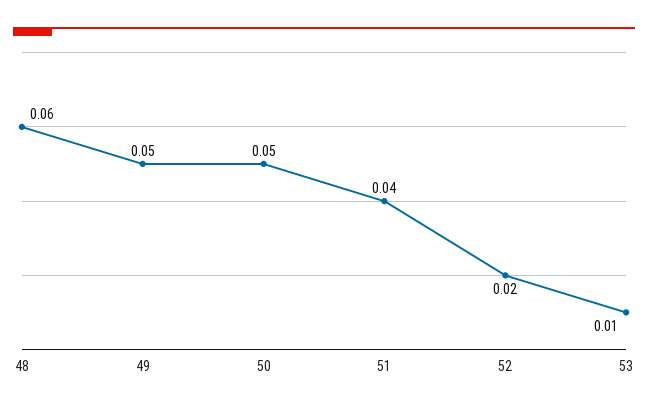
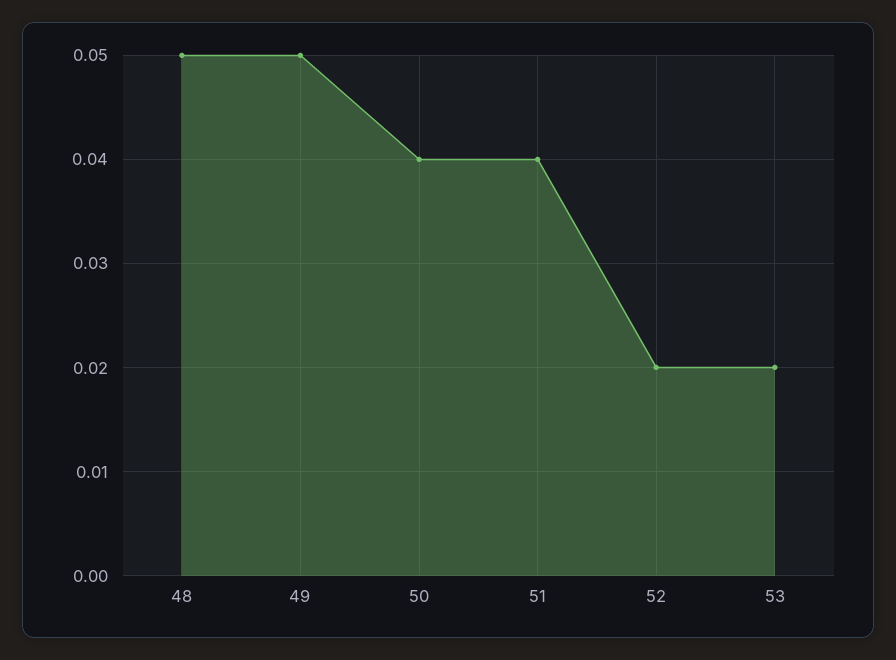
  {
-   "48": 0.06,
+   "48": 0.05,
    "49": 0.05,
-   "50": 0.05,
+   "50": 0.04,
    "51": 0.04,
    "52": 0.02,
-   "53": 0.01
+   "53": 0.02
  }

